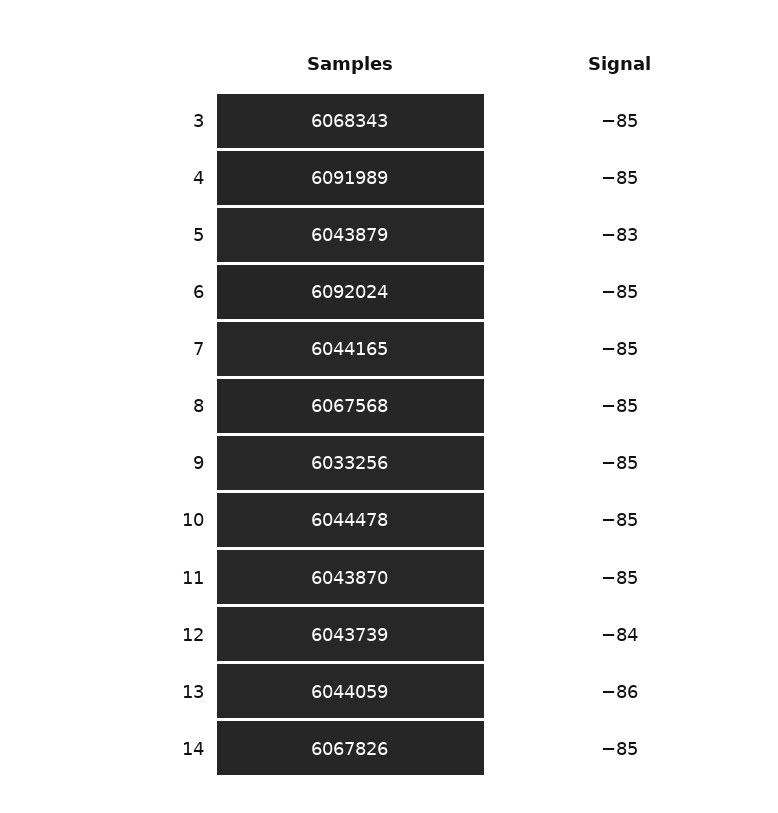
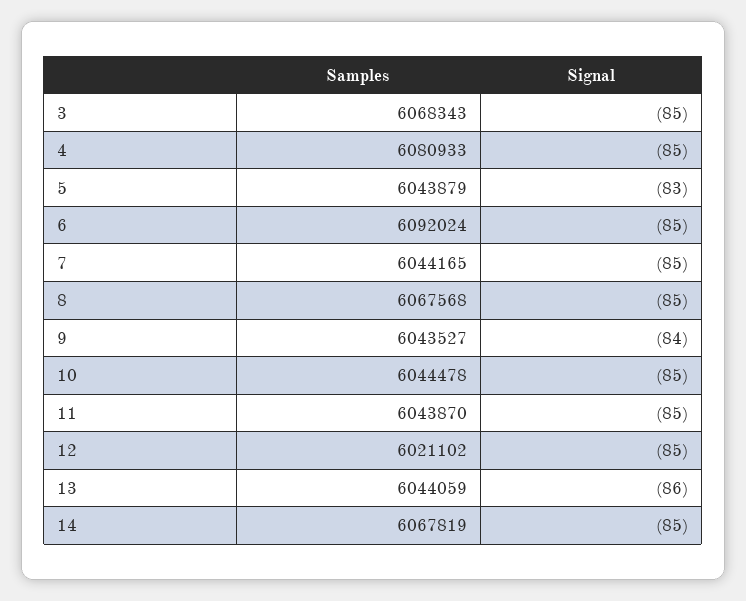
  {
    "Samples": {
      "3": 6068343,
-     "4": 6091989,
+     "4": 6080933,
      "5": 6043879,
      "6": 6092024,
      "7": 6044165,
      "8": 6067568,
-     "9": 6033256,
+     "9": 6043527,
      "10": 6044478,
      "11": 6043870,
-     "12": 6043739,
+     "12": 6021102,
      "13": 6044059,
-     "14": 6067826
+     "14": 6067819
    },
    "Signal": {
      "3": -85,
      "4": -85,
      "5": -83,
      "6": -85,
      "7": -85,
      "8": -85,
-     "9": -85,
+     "9": -84,
      "10": -85,
      "11": -85,
-     "12": -84,
+     "12": -85,
      "13": -86,
      "14": -85
    }
  }

